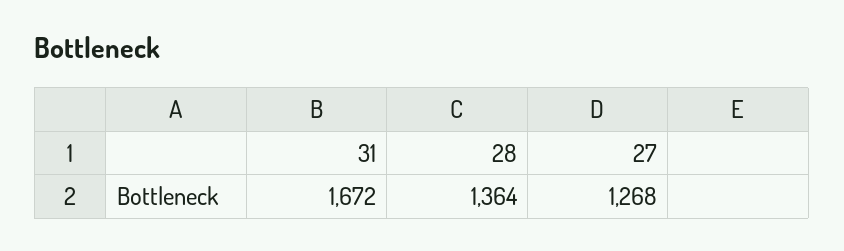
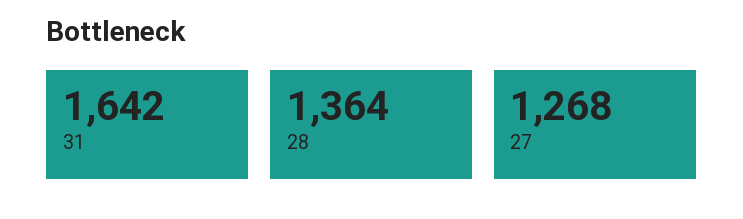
  {
-   "31": 1672,
+   "31": 1642,
    "28": 1364,
    "27": 1268
  }

